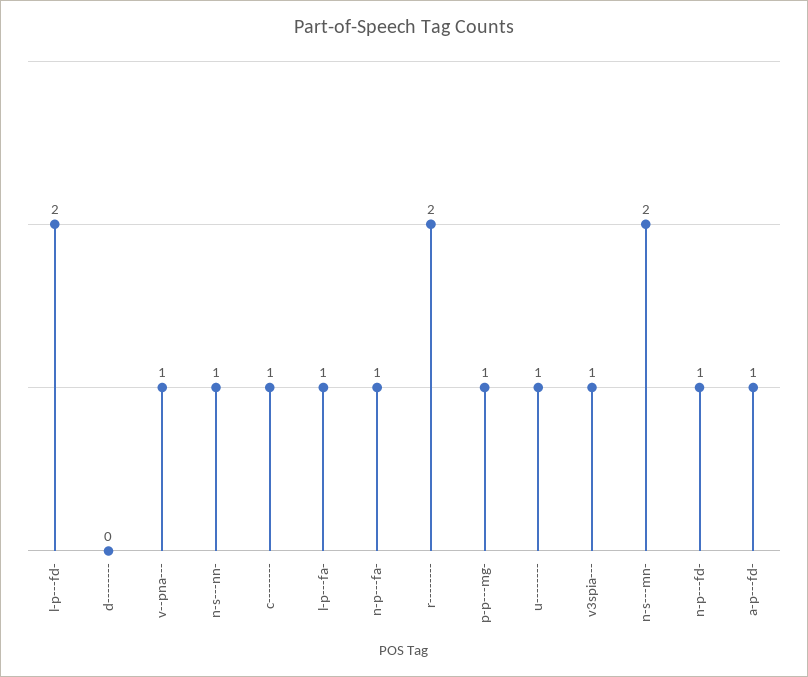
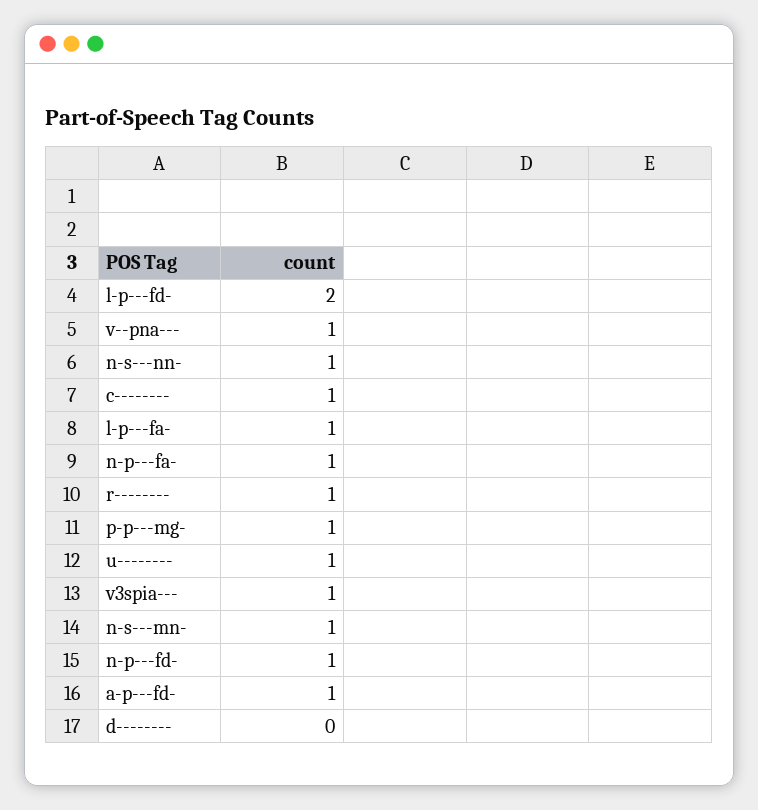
  {
    "l-p---fd-": 2,
    "d--------": 0,
    "v--pna---": 1,
    "n-s---nn-": 1,
    "c--------": 1,
    "l-p---fa-": 1,
    "n-p---fa-": 1,
-   "r--------": 2,
+   "r--------": 1,
    "p-p---mg-": 1,
    "u--------": 1,
    "v3spia---": 1,
-   "n-s---mn-": 2,
+   "n-s---mn-": 1,
    "n-p---fd-": 1,
    "a-p---fd-": 1
  }

